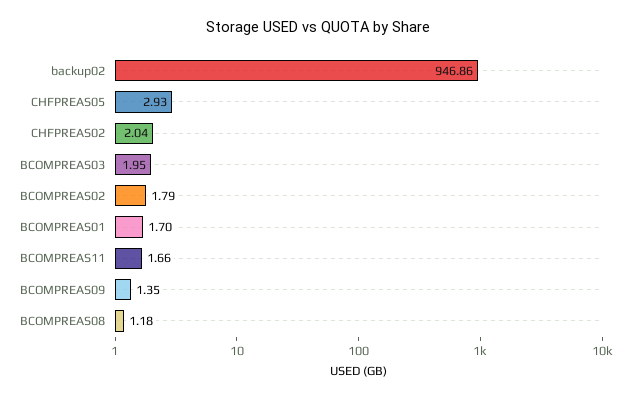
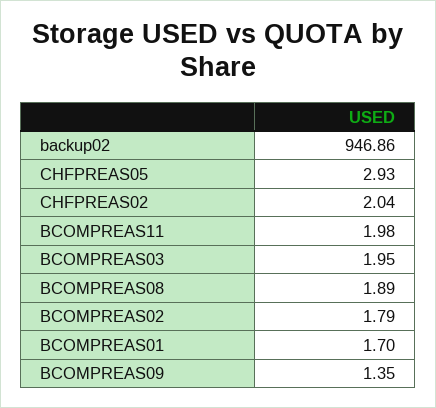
  {
    "backup02": 946.86,
    "CHFPREAS05": 2.93,
    "CHFPREAS02": 2.04,
    "BCOMPREAS03": 1.95,
    "BCOMPREAS02": 1.79,
    "BCOMPREAS01": 1.7,
-   "BCOMPREAS11": 1.66,
+   "BCOMPREAS11": 1.98,
    "BCOMPREAS09": 1.35,
-   "BCOMPREAS08": 1.18
+   "BCOMPREAS08": 1.89
  }

